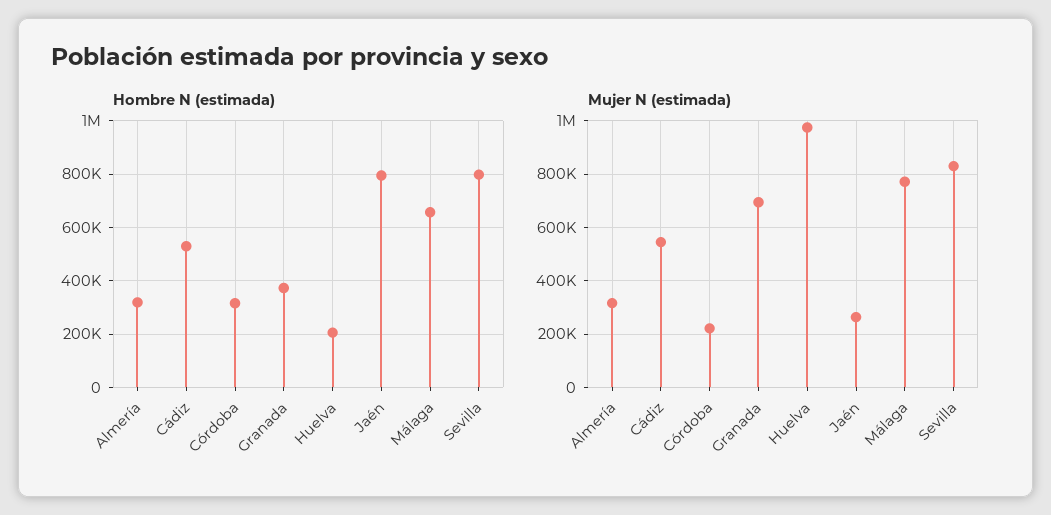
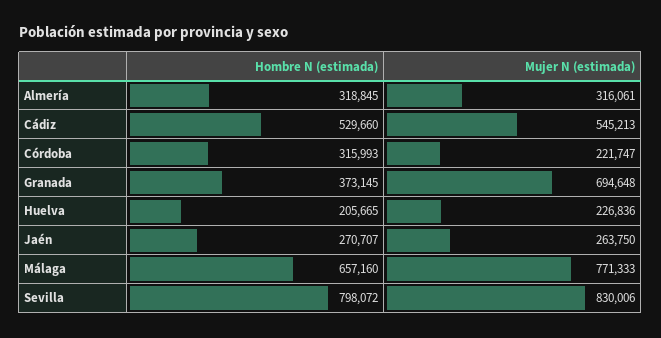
  {
    "Hombre N (estimada)": {
      "Almería": 318845,
      "Cádiz": 529660,
      "Córdoba": 315993,
      "Granada": 373145,
      "Huelva": 205665,
-     "Jaén": 800000,
+     "Jaén": 270707,
      "Málaga": 657160,
      "Sevilla": 798072
    },
    "Mujer N (estimada)": {
      "Almería": 316061,
      "Cádiz": 545213,
      "Córdoba": 221747,
      "Granada": 694648,
-     "Huelva": 975000,
+     "Huelva": 226836,
      "Jaén": 263750,
      "Málaga": 771333,
      "Sevilla": 830006
    }
  }

